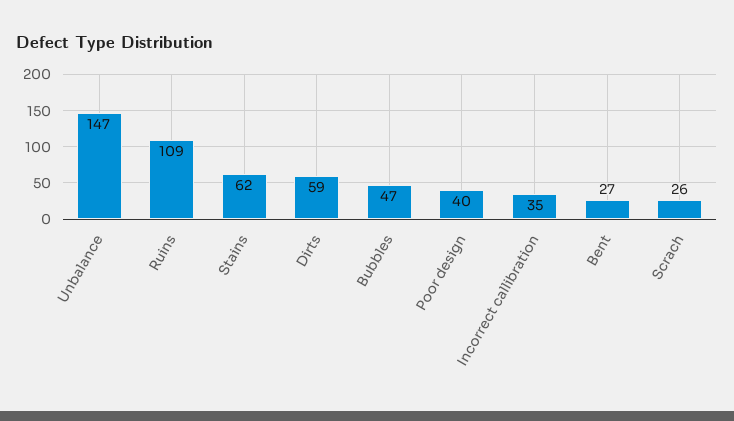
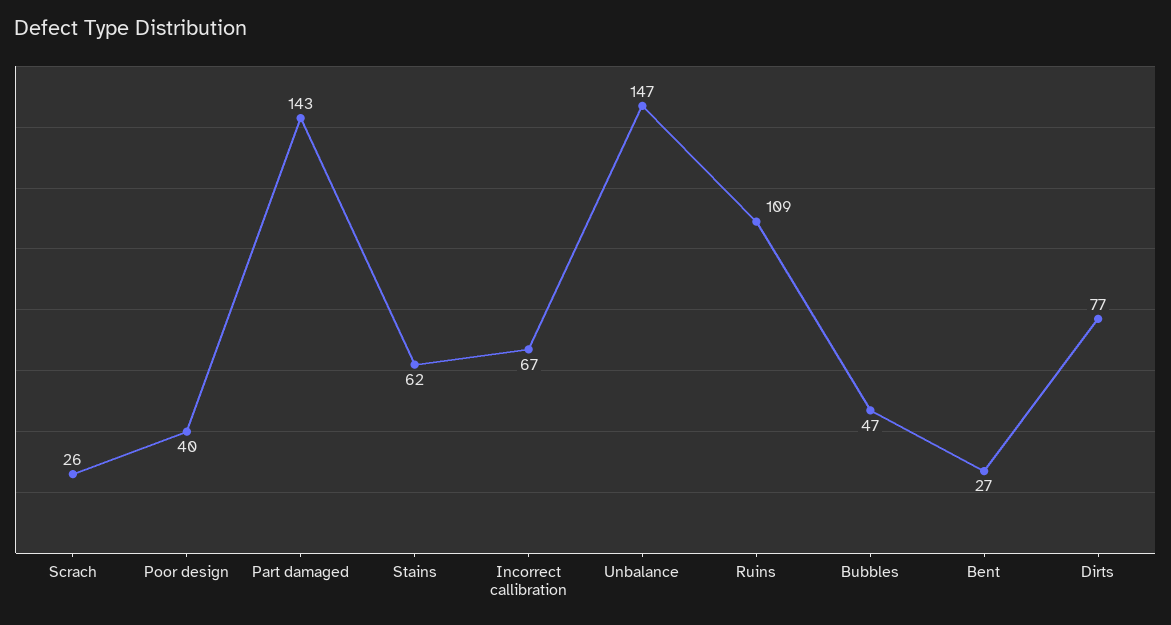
  {
    "Unbalance": 147,
    "Ruins": 109,
    "Stains": 62,
-   "Dirts": 59,
+   "Dirts": 77,
    "Bubbles": 47,
    "Poor design": 40,
-   "Incorrect callibration": 35,
+   "Incorrect callibration": 67,
    "Bent": 27,
-   "Scrach": 26
+   "Scrach": 26,
+   "Part damaged": 143
  }

